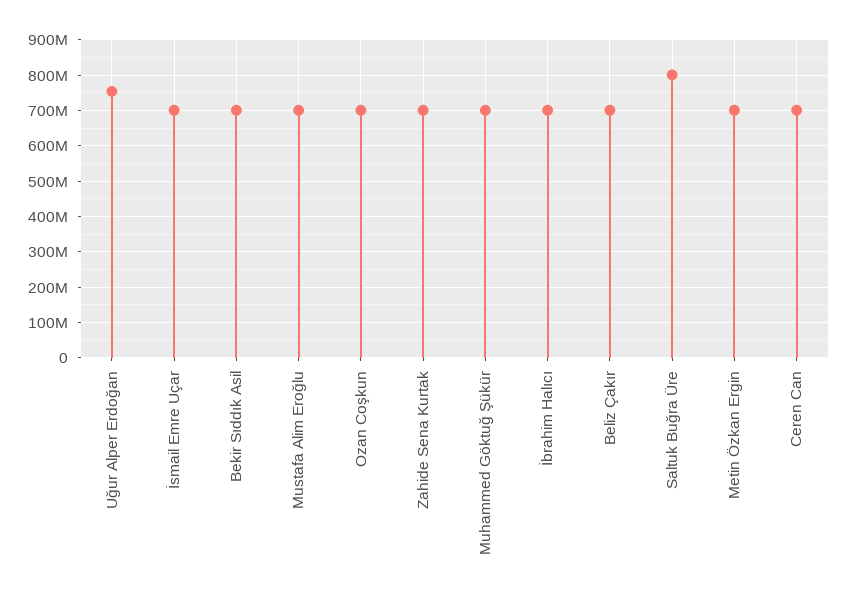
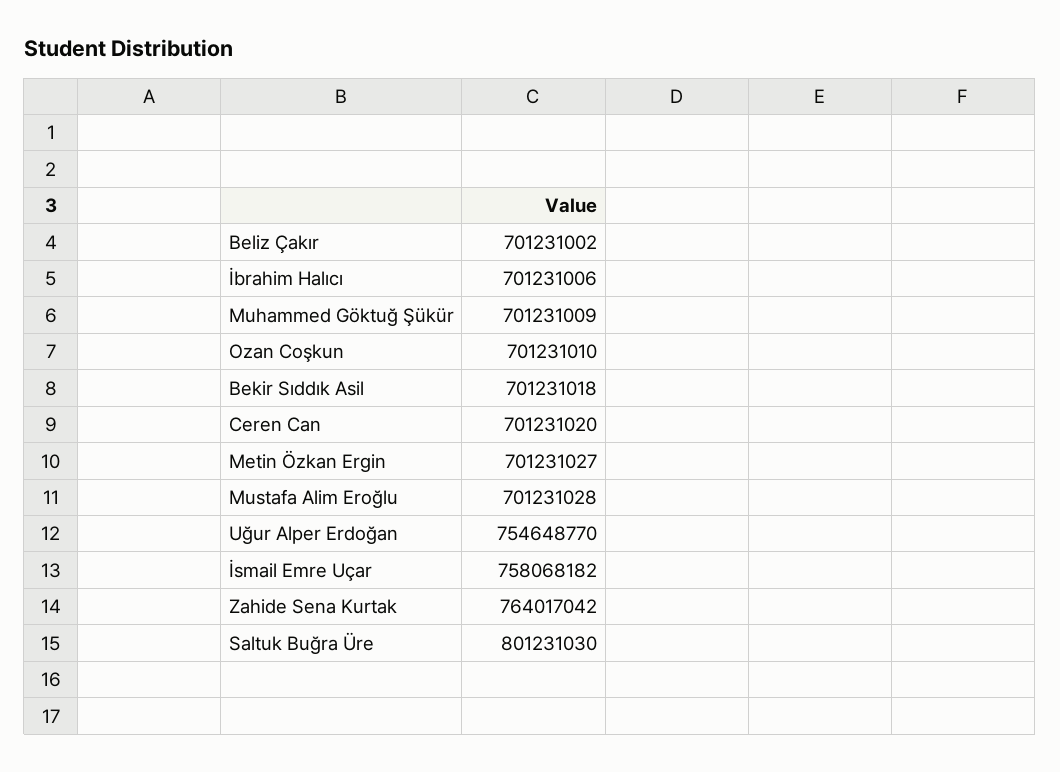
  {
    "Uğur Alper Erdoğan": 754648770,
-   "İsmail Emre Uçar": 700000000,
+   "İsmail Emre Uçar": 758068182,
    "Bekir Sıddık Asil": 701231018,
    "Mustafa Alim Eroğlu": 701231028,
    "Ozan Coşkun": 701231010,
-   "Zahide Sena Kurtak": 700000000,
+   "Zahide Sena Kurtak": 764017042,
    "Muhammed Göktuğ Şükür": 701231009,
    "İbrahim Halıcı": 701231006,
    "Beliz Çakır": 701231002,
    "Saltuk Buğra Üre": 801231030,
    "Metin Özkan Ergin": 701231027,
    "Ceren Can": 701231020
  }

